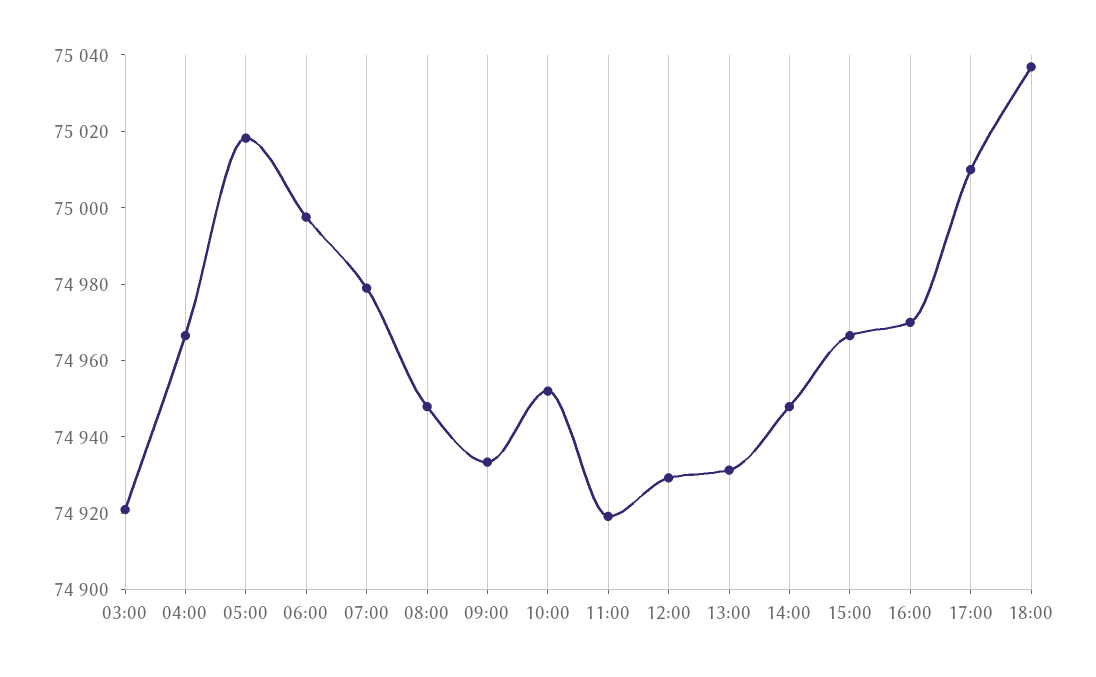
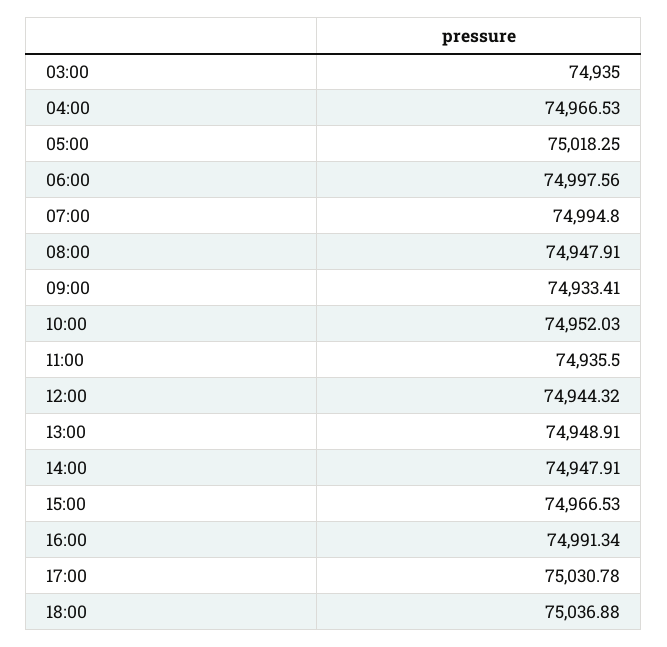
  {
-   "03:00": 74920,
+   "03:00": 74935,
    "04:00": 74966.53,
    "05:00": 75018.25,
    "06:00": 74997.56,
-   "07:00": 74980,
+   "07:00": 74994.8,
    "08:00": 74947.91,
    "09:00": 74933.41,
    "10:00": 74952.03,
-   "11:00": 74920,
+   "11:00": 74935.5,
-   "12:00": 74930,
+   "12:00": 74944.32,
-   "13:00": 74930,
+   "13:00": 74948.91,
    "14:00": 74947.91,
    "15:00": 74966.53,
-   "16:00": 74970,
+   "16:00": 74991.34,
-   "17:00": 75010,
+   "17:00": 75030.78,
    "18:00": 75036.88
  }

